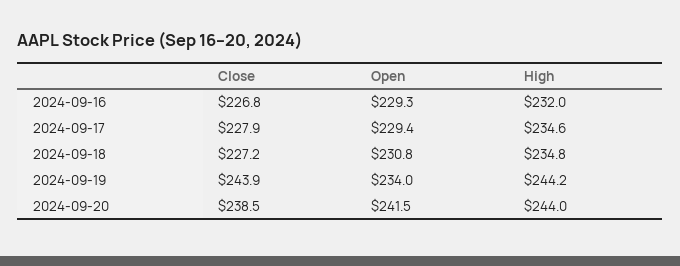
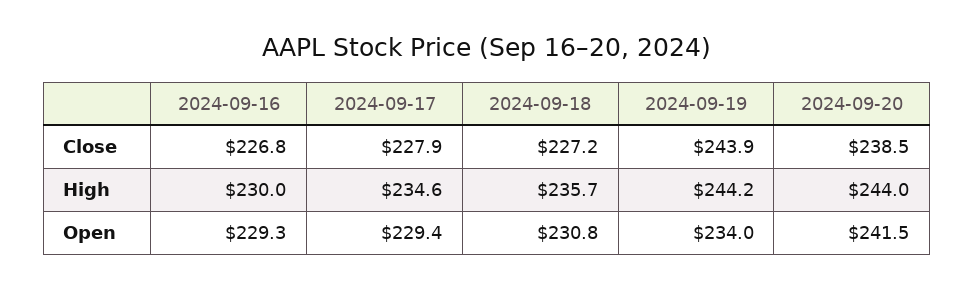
  {
    "Close": {
      "2024-09-16": 226.8,
      "2024-09-17": 227.9,
      "2024-09-18": 227.2,
      "2024-09-19": 243.9,
      "2024-09-20": 238.5
    },
    "Open": {
      "2024-09-16": 229.3,
      "2024-09-17": 229.4,
      "2024-09-18": 230.8,
      "2024-09-19": 234,
      "2024-09-20": 241.5
    },
    "High": {
-     "2024-09-16": 232,
+     "2024-09-16": 230,
      "2024-09-17": 234.6,
-     "2024-09-18": 234.8,
+     "2024-09-18": 235.7,
      "2024-09-19": 244.2,
      "2024-09-20": 244
    }
  }

